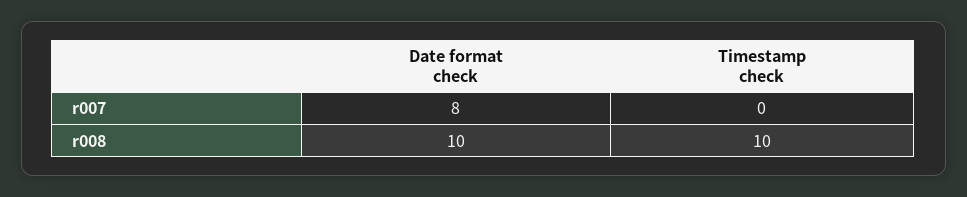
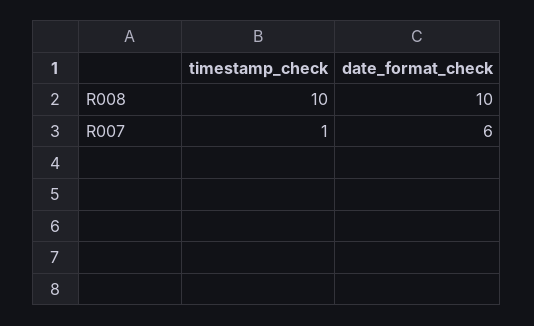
  {
    "Date format check": {
-     "r007": 8,
+     "r007": 6,
      "r008": 10
    },
    "Timestamp check": {
-     "r007": 0,
+     "r007": 1,
      "r008": 10
    }
  }

